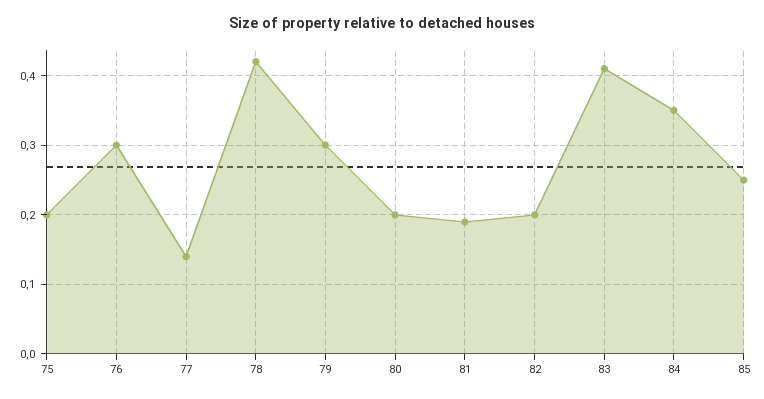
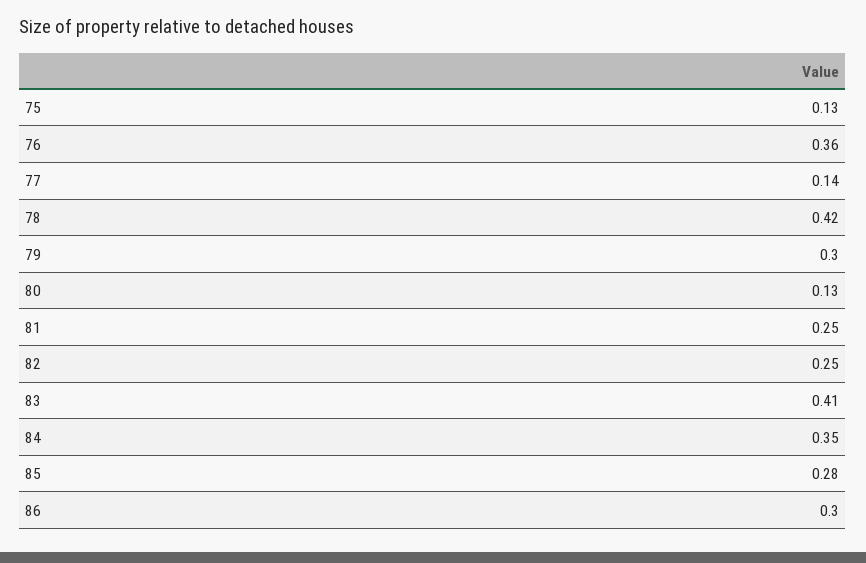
  {
-   "75": 0.2,
+   "75": 0.13,
-   "76": 0.3,
+   "76": 0.36,
    "77": 0.14,
    "78": 0.42,
    "79": 0.3,
-   "80": 0.2,
+   "80": 0.13,
-   "81": 0.19,
+   "81": 0.25,
-   "82": 0.2,
+   "82": 0.25,
    "83": 0.41,
    "84": 0.35,
-   "85": 0.25
+   "85": 0.28,
+   "86": 0.3
  }

